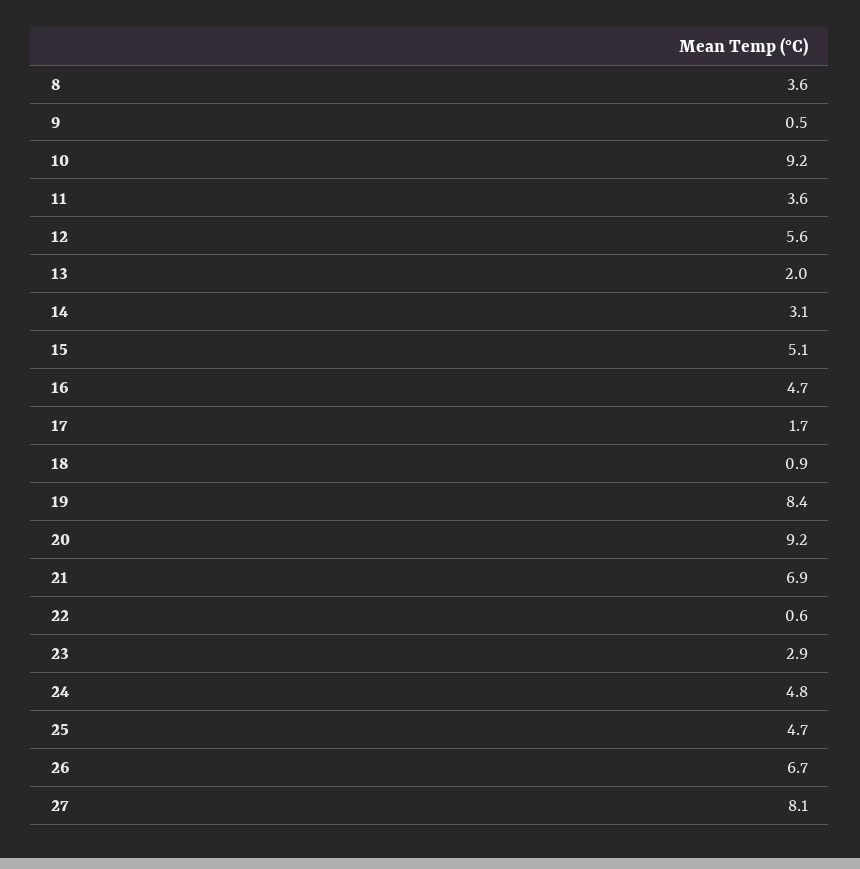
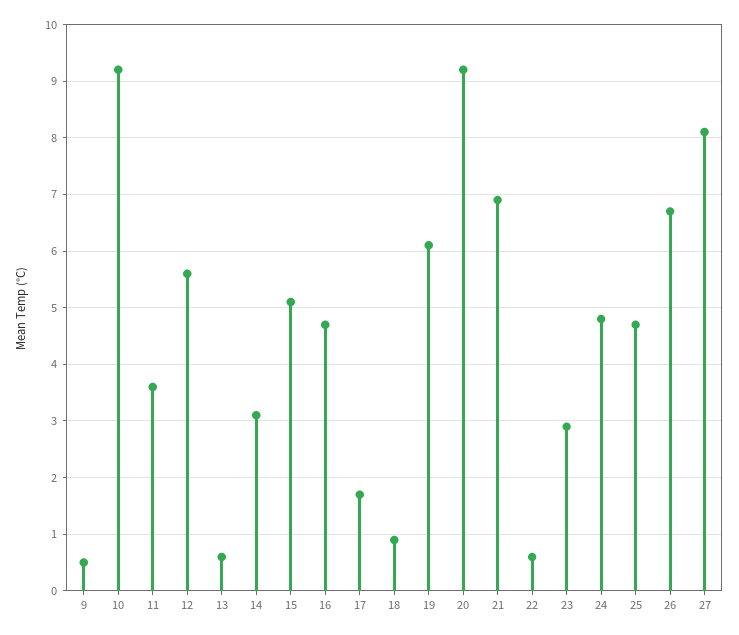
  {
-   "8": 3.6,
    "9": 0.5,
    "10": 9.2,
    "11": 3.6,
    "12": 5.6,
-   "13": 2,
+   "13": 0.5,
    "14": 3.1,
    "15": 5.1,
    "16": 4.7,
    "17": 1.7,
    "18": 0.9,
-   "19": 8.4,
+   "19": 6,
    "20": 9.2,
    "21": 6.9,
    "22": 0.6,
    "23": 2.9,
    "24": 4.8,
    "25": 4.7,
    "26": 6.7,
    "27": 8.1
  }

